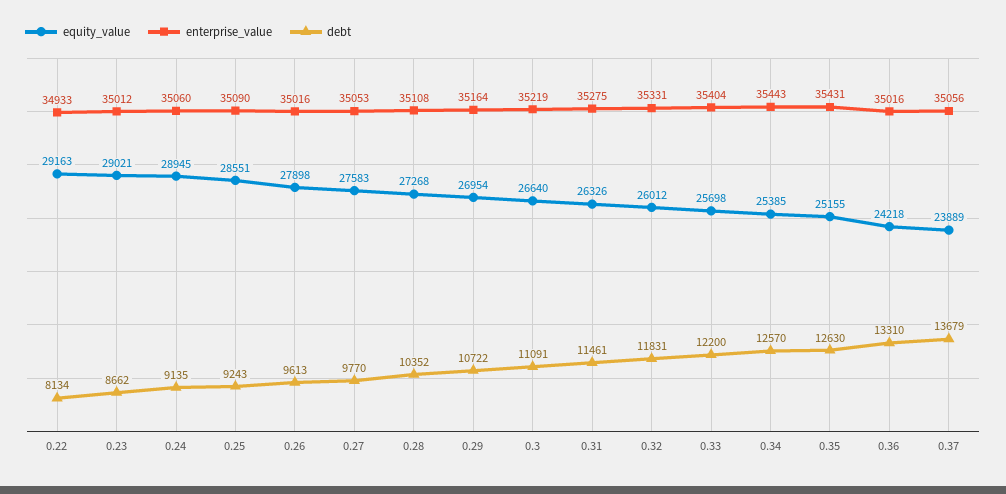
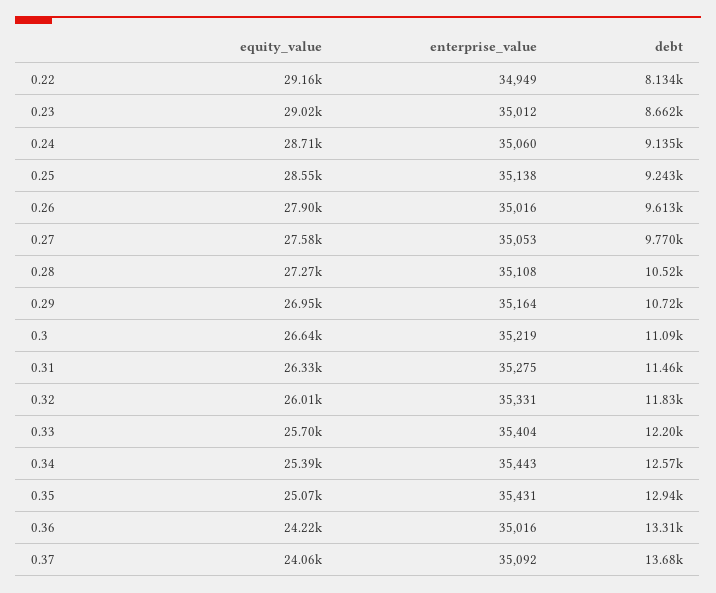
  {
    "equity_value": {
      "0.22": 29163,
      "0.23": 29021,
-     "0.24": 28945,
+     "0.24": 28710,
      "0.25": 28551,
      "0.26": 27898,
      "0.27": 27583,
      "0.28": 27268,
      "0.29": 26954,
      "0.3": 26640,
      "0.31": 26326,
      "0.32": 26012,
      "0.33": 25698,
      "0.34": 25385,
-     "0.35": 25155,
+     "0.35": 25070,
      "0.36": 24218,
-     "0.37": 23889
+     "0.37": 24060
    },
    "enterprise_value": {
-     "0.22": 34933,
+     "0.22": 34949,
      "0.23": 35012,
      "0.24": 35060,
-     "0.25": 35090,
+     "0.25": 35138,
      "0.26": 35016,
      "0.27": 35053,
      "0.28": 35108,
      "0.29": 35164,
      "0.3": 35219,
      "0.31": 35275,
      "0.32": 35331,
      "0.33": 35404,
      "0.34": 35443,
      "0.35": 35431,
      "0.36": 35016,
-     "0.37": 35056
+     "0.37": 35092
    },
    "debt": {
      "0.22": 8134,
      "0.23": 8662,
      "0.24": 9135,
      "0.25": 9243,
      "0.26": 9613,
      "0.27": 9770,
-     "0.28": 10352,
+     "0.28": 10520,
      "0.29": 10722,
      "0.3": 11091,
      "0.31": 11461,
      "0.32": 11831,
      "0.33": 12200,
      "0.34": 12570,
-     "0.35": 12630,
+     "0.35": 12940,
      "0.36": 13310,
      "0.37": 13679
    }
  }

